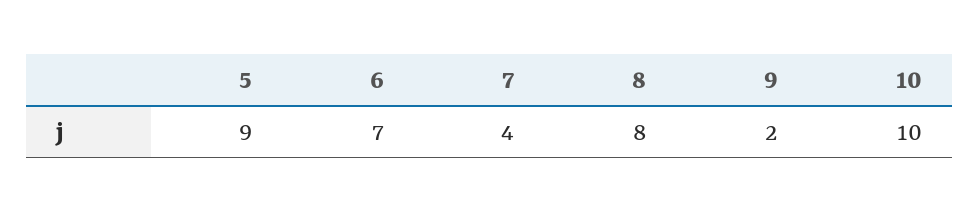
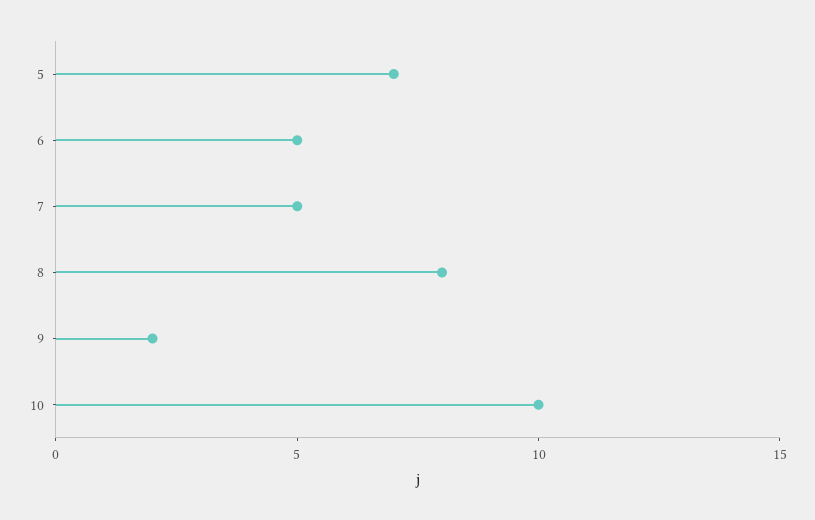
  {
-   "5": 9,
+   "5": 7,
-   "6": 7,
+   "6": 5,
-   "7": 4,
+   "7": 5,
    "8": 8,
    "9": 2,
    "10": 10
  }

